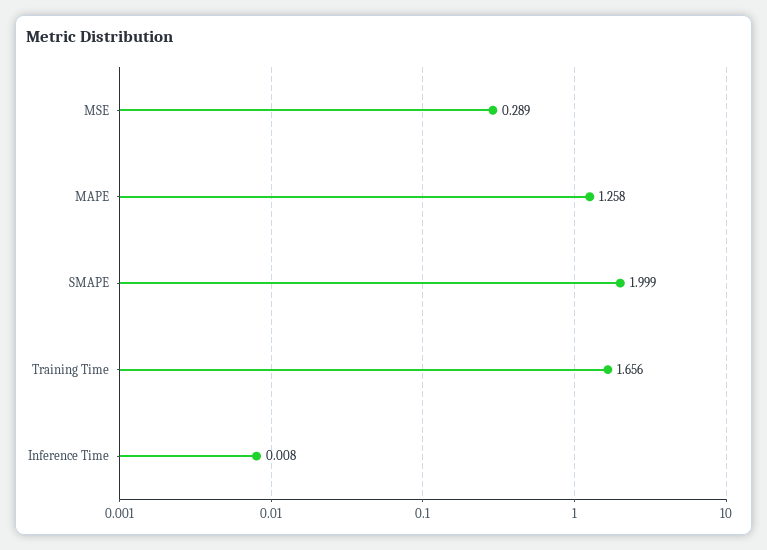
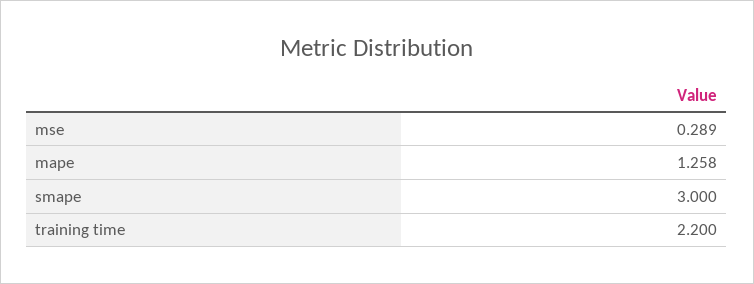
  {
    "MSE": 0.289,
    "MAPE": 1.258,
-   "SMAPE": 1.999,
+   "SMAPE": 3,
-   "Training Time": 1.656,
+   "Training Time": 2.2
-   "Inference Time": 0.008
  }

